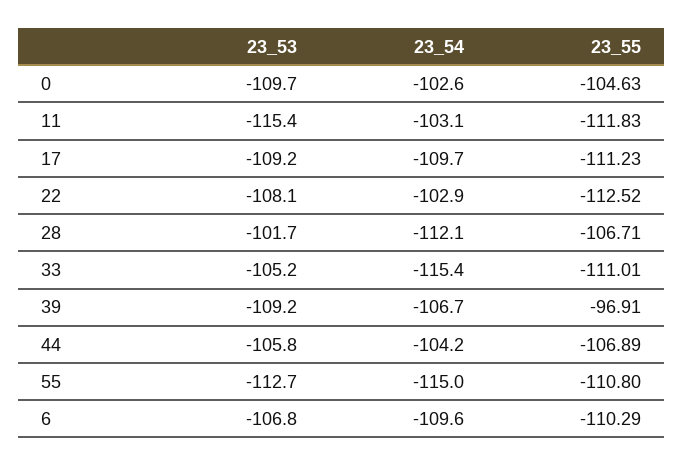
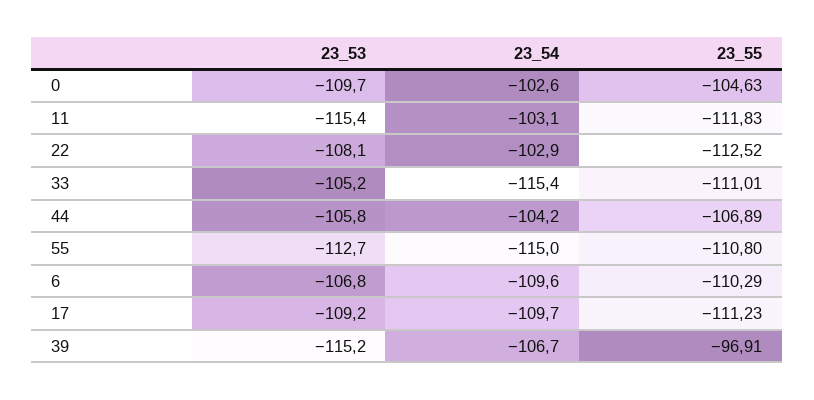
  {
    "23_53": {
      "0": -109.7,
      "11": -115.4,
      "17": -109.2,
      "22": -108.1,
-     "28": -101.7,
      "33": -105.2,
-     "39": -109.2,
+     "39": -115.2,
      "44": -105.8,
      "55": -112.7,
      "6": -106.8
    },
    "23_54": {
      "0": -102.6,
      "11": -103.1,
      "17": -109.7,
      "22": -102.9,
-     "28": -112.1,
      "33": -115.4,
      "39": -106.7,
      "44": -104.2,
      "55": -115,
      "6": -109.6
    },
    "23_55": {
      "0": -104.63,
      "11": -111.83,
      "17": -111.23,
      "22": -112.52,
-     "28": -106.71,
      "33": -111.01,
      "39": -96.91,
      "44": -106.89,
      "55": -110.8,
      "6": -110.29
    }
  }

